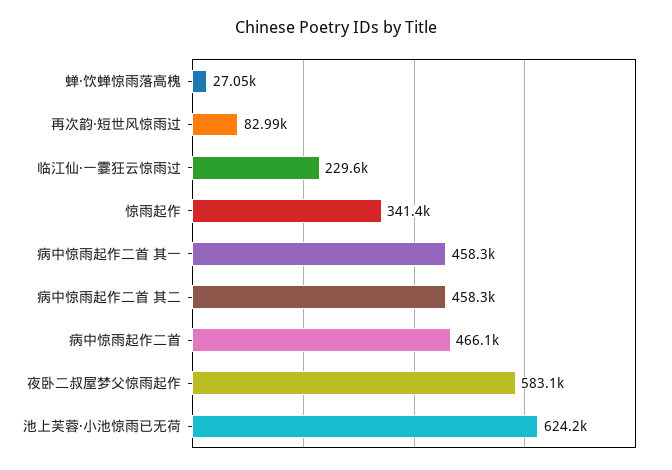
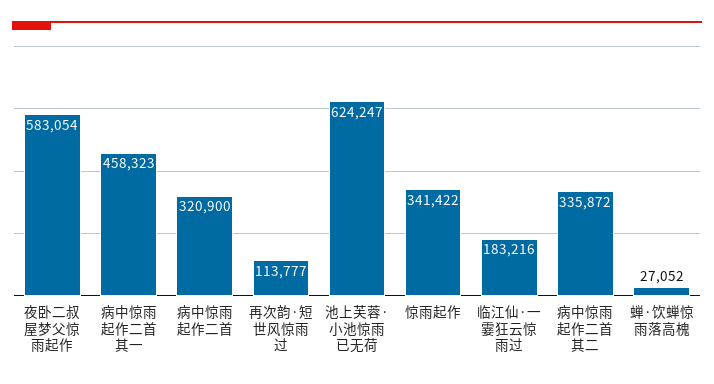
  {
    "蝉·饮蝉惊雨落高槐": 27052,
-   "再次韵·短世风惊雨过": 82990,
+   "再次韵·短世风惊雨过": 113777,
-   "临江仙·一霎狂云惊雨过": 229600,
+   "临江仙·一霎狂云惊雨过": 183216,
    "惊雨起作": 341422,
    "病中惊雨起作二首 其一": 458323,
-   "病中惊雨起作二首 其二": 458300,
+   "病中惊雨起作二首 其二": 335872,
-   "病中惊雨起作二首": 466100,
+   "病中惊雨起作二首": 320900,
    "夜卧二叔屋梦父惊雨起作": 583054,
    "池上芙蓉·小池惊雨已无荷": 624247
  }

